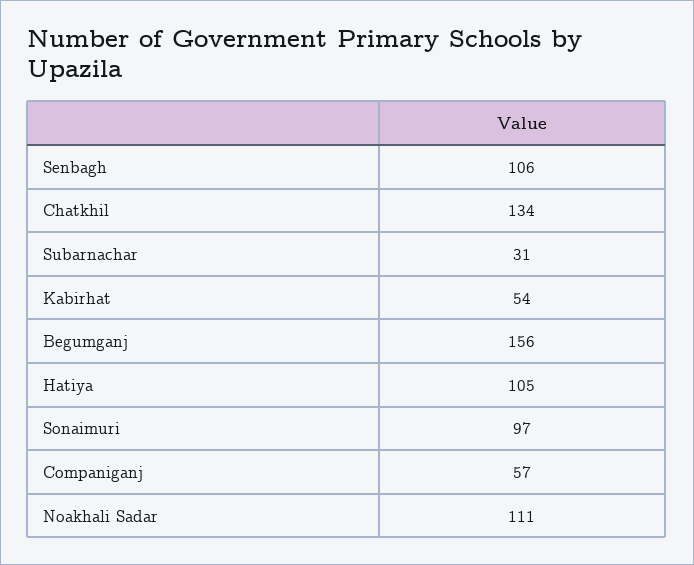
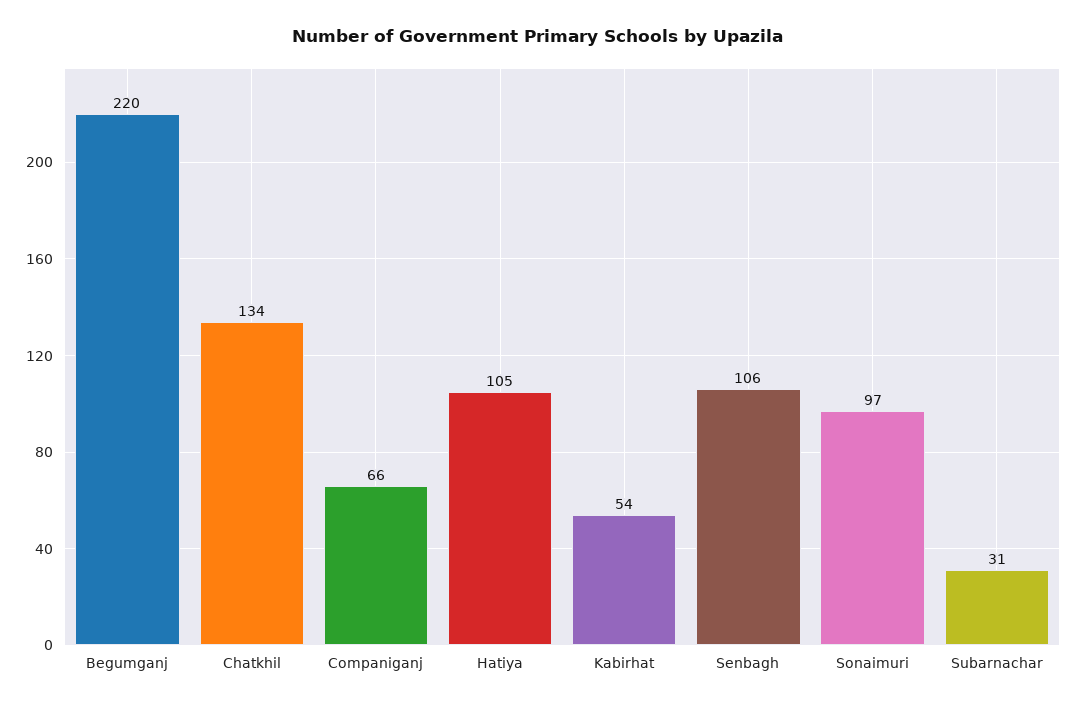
  {
    "Senbagh": 106,
    "Chatkhil": 134,
    "Subarnachar": 31,
    "Kabirhat": 54,
-   "Begumganj": 156,
+   "Begumganj": 220,
    "Hatiya": 105,
    "Sonaimuri": 97,
-   "Companiganj": 57,
+   "Companiganj": 66
-   "Noakhali Sadar": 111
  }

